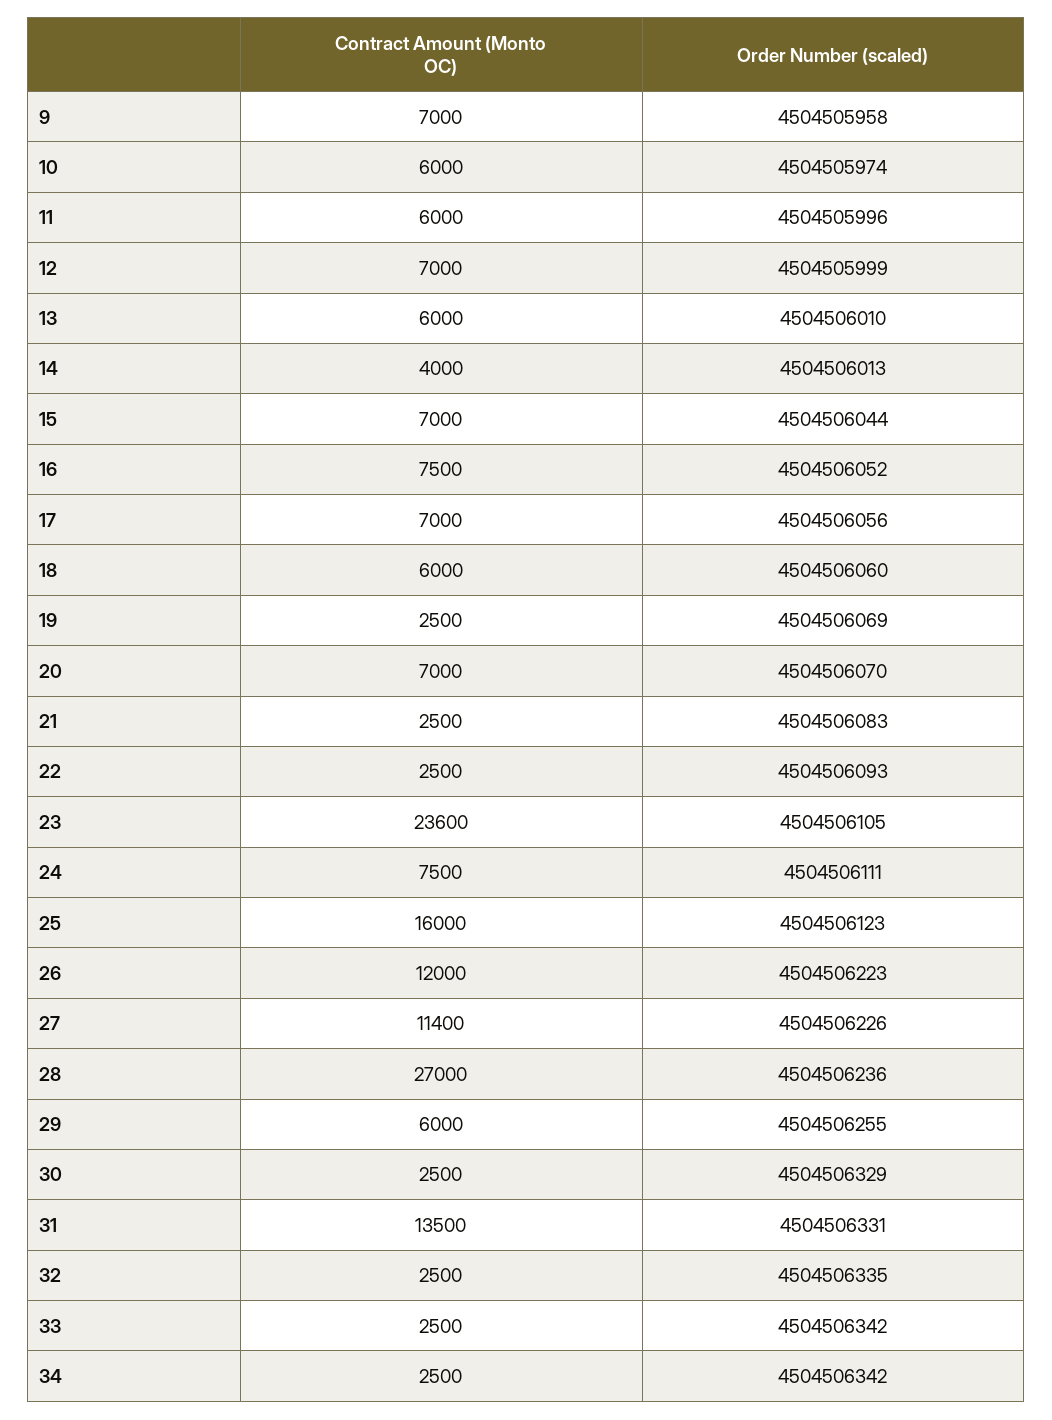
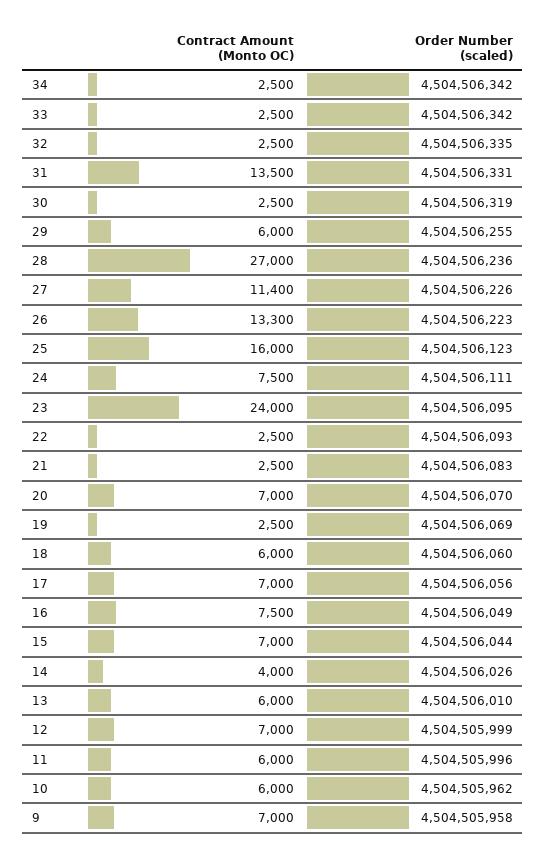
  {
    "Contract Amount (Monto OC)": {
      "9": 7000,
      "10": 6000,
      "11": 6000,
      "12": 7000,
      "13": 6000,
      "14": 4000,
      "15": 7000,
      "16": 7500,
      "17": 7000,
      "18": 6000,
      "19": 2500,
      "20": 7000,
      "21": 2500,
      "22": 2500,
-     "23": 23600,
+     "23": 24000,
      "24": 7500,
      "25": 16000,
-     "26": 12000,
+     "26": 13300,
      "27": 11400,
      "28": 27000,
      "29": 6000,
      "30": 2500,
      "31": 13500,
      "32": 2500,
      "33": 2500,
      "34": 2500
    },
    "Order Number (scaled)": {
      "9": 4504505958,
-     "10": 4504505974,
+     "10": 4504505962,
      "11": 4504505996,
      "12": 4504505999,
      "13": 4504506010,
-     "14": 4504506013,
+     "14": 4504506026,
      "15": 4504506044,
-     "16": 4504506052,
+     "16": 4504506049,
      "17": 4504506056,
      "18": 4504506060,
      "19": 4504506069,
      "20": 4504506070,
      "21": 4504506083,
      "22": 4504506093,
-     "23": 4504506105,
+     "23": 4504506095,
      "24": 4504506111,
      "25": 4504506123,
      "26": 4504506223,
      "27": 4504506226,
      "28": 4504506236,
      "29": 4504506255,
-     "30": 4504506329,
+     "30": 4504506319,
      "31": 4504506331,
      "32": 4504506335,
      "33": 4504506342,
      "34": 4504506342
    }
  }

